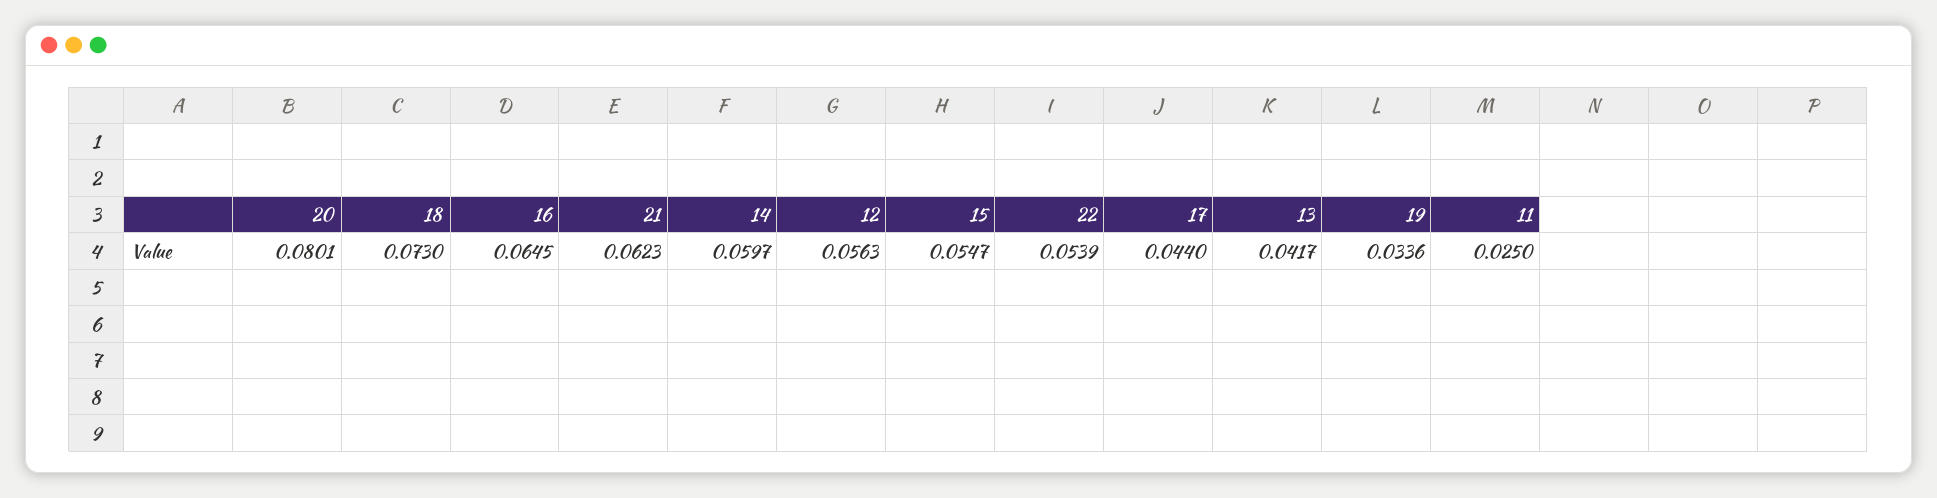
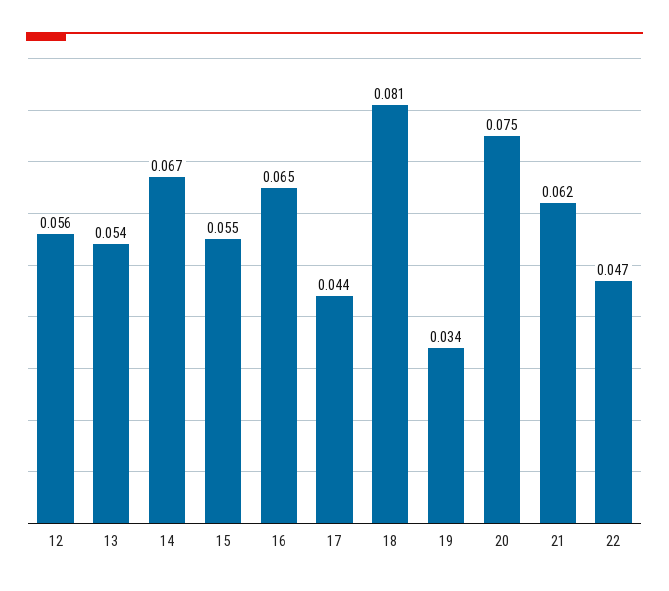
  {
-   "20": 0.0801,
+   "20": 0.075,
-   "18": 0.073,
+   "18": 0.081,
    "16": 0.0645,
    "21": 0.0623,
-   "14": 0.0597,
+   "14": 0.067,
    "12": 0.0563,
    "15": 0.0547,
-   "22": 0.0539,
+   "22": 0.047,
    "17": 0.044,
-   "13": 0.0417,
+   "13": 0.054,
-   "19": 0.0336,
+   "19": 0.0336
-   "11": 0.025
  }

